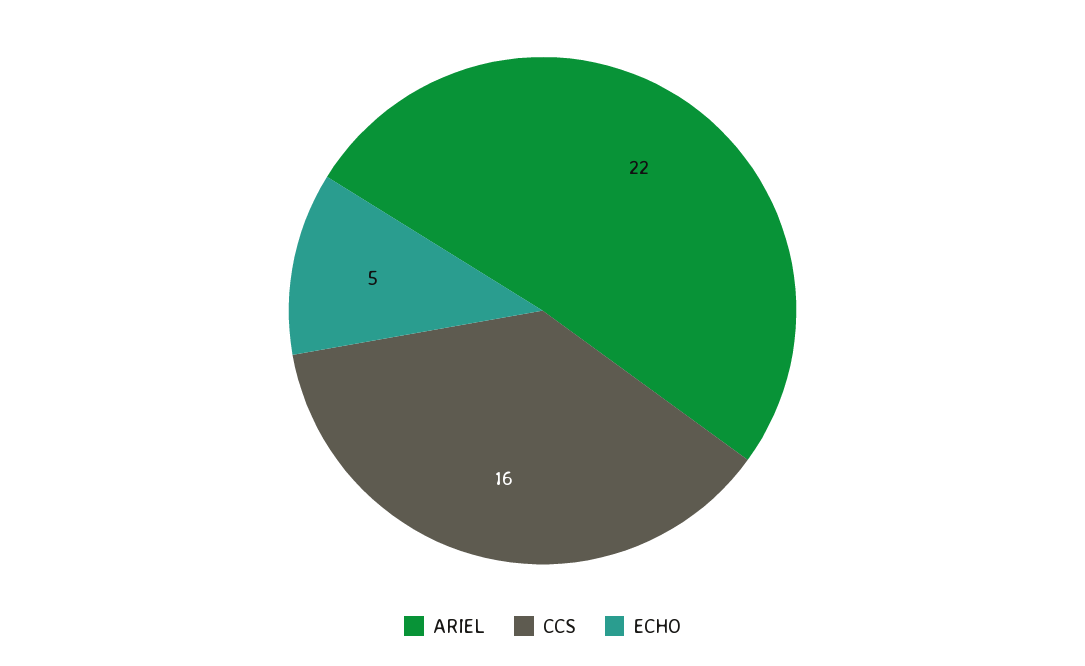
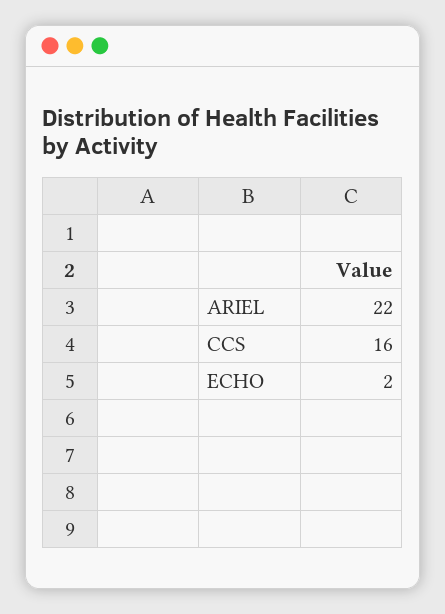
  {
    "ARIEL": 22,
    "CCS": 16,
-   "ECHO": 5
+   "ECHO": 2
  }

